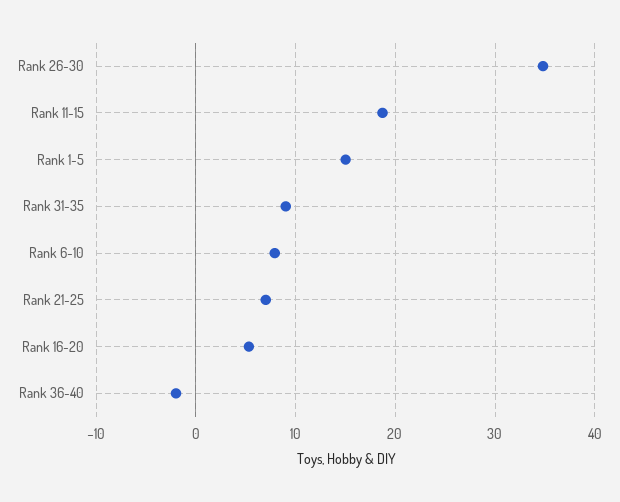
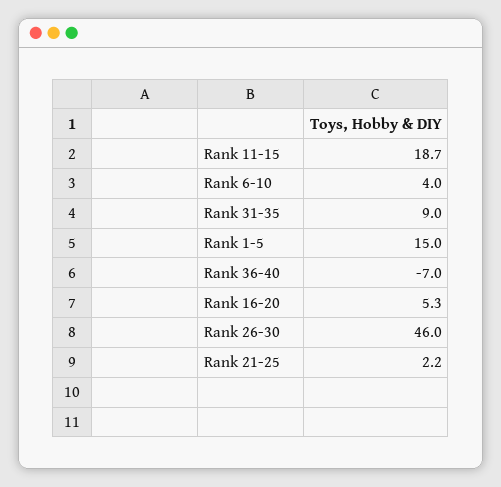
  {
-   "Rank 26-30": 35,
+   "Rank 26-30": 46,
    "Rank 11-15": 18.7,
    "Rank 1-5": 15,
    "Rank 31-35": 9,
-   "Rank 6-10": 8,
+   "Rank 6-10": 4,
-   "Rank 21-25": 7,
+   "Rank 21-25": 2.2,
    "Rank 16-20": 5.3,
-   "Rank 36-40": -2
+   "Rank 36-40": -7
  }

